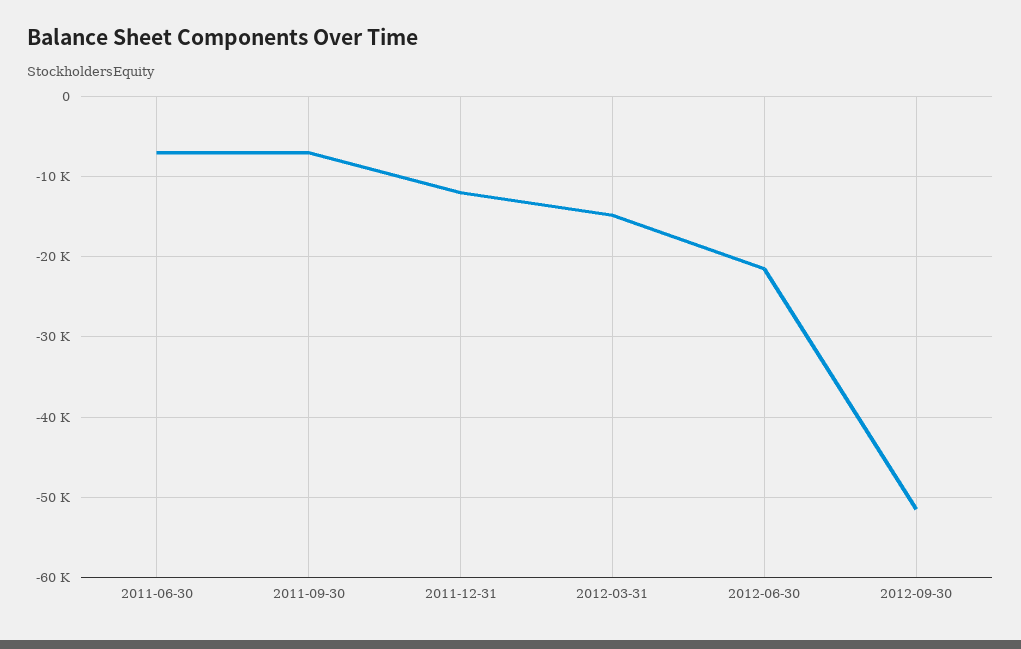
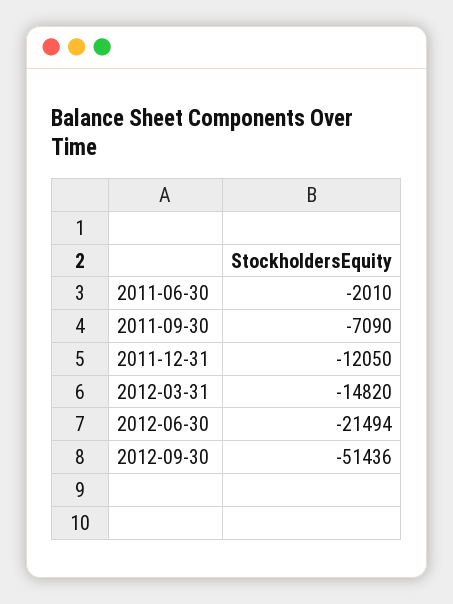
  {
-   "2011-06-30": -7000,
+   "2011-06-30": -2010,
    "2011-09-30": -7090,
    "2011-12-31": -12050,
    "2012-03-31": -14820,
    "2012-06-30": -21494,
    "2012-09-30": -51436
  }

